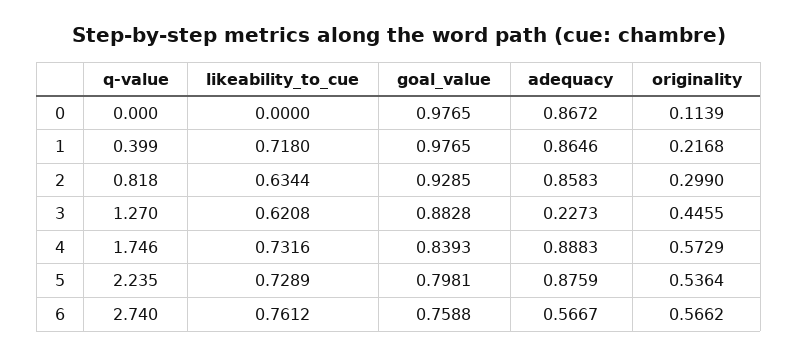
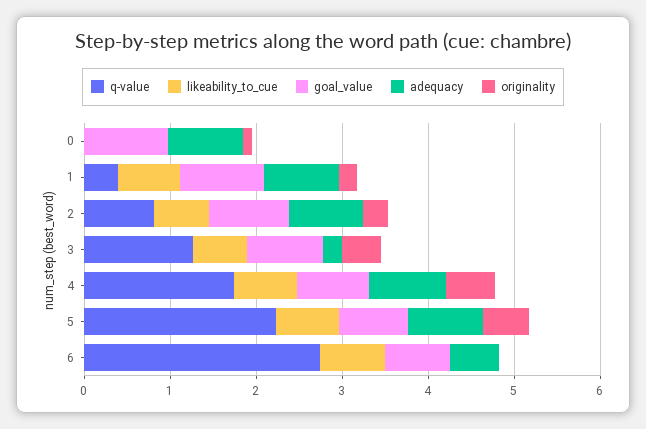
  {
    "q-value": {
      "0": 0,
      "1": 0.399,
      "2": 0.818,
      "3": 1.27,
      "4": 1.746,
      "5": 2.235,
      "6": 2.74
    },
    "likeability_to_cue": {
      "0": 0,
      "1": 0.718,
      "2": 0.6344,
      "3": 0.6208,
      "4": 0.7316,
      "5": 0.7289,
      "6": 0.7612
    },
    "goal_value": {
      "0": 0.9765,
      "1": 0.9765,
      "2": 0.9285,
      "3": 0.8828,
      "4": 0.8393,
      "5": 0.7981,
      "6": 0.7588
    },
    "adequacy": {
      "0": 0.8672,
      "1": 0.8646,
      "2": 0.8583,
      "3": 0.2273,
      "4": 0.8883,
      "5": 0.8759,
      "6": 0.5667
    },
    "originality": {
      "0": 0.1139,
      "1": 0.2168,
      "2": 0.299,
      "3": 0.4455,
      "4": 0.5729,
      "5": 0.5364,
-     "6": 0.5662
+     "6": 0
    }
  }

